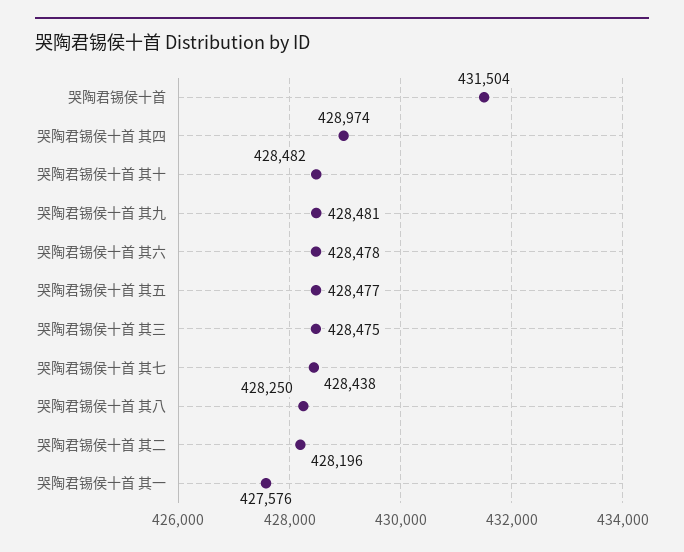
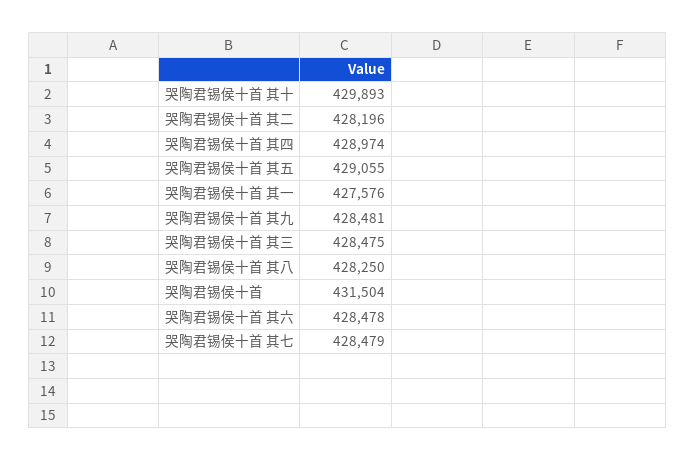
  {
    "哭陶君锡侯十首": 431504,
    "哭陶君锡侯十首 其四": 428974,
-   "哭陶君锡侯十首 其十": 428482,
+   "哭陶君锡侯十首 其十": 429893,
    "哭陶君锡侯十首 其九": 428481,
    "哭陶君锡侯十首 其六": 428478,
-   "哭陶君锡侯十首 其五": 428477,
+   "哭陶君锡侯十首 其五": 429055,
    "哭陶君锡侯十首 其三": 428475,
-   "哭陶君锡侯十首 其七": 428438,
+   "哭陶君锡侯十首 其七": 428479,
    "哭陶君锡侯十首 其八": 428250,
    "哭陶君锡侯十首 其二": 428196,
    "哭陶君锡侯十首 其一": 427576
  }

